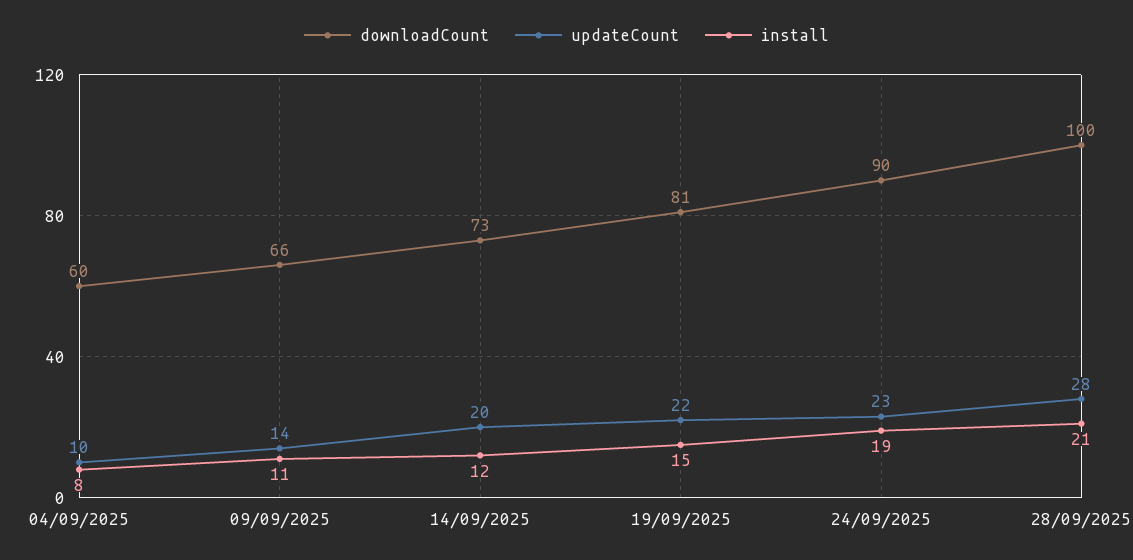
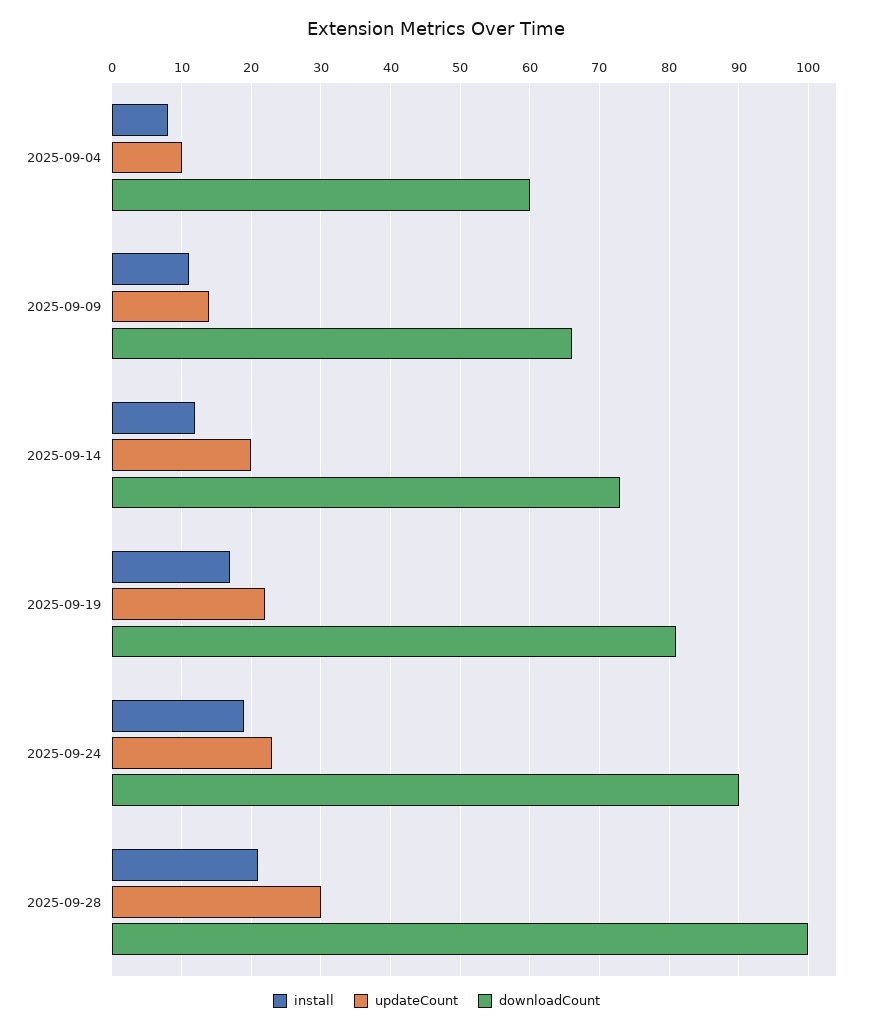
  {
    "downloadCount": {
      "04/09/2025": 60,
      "09/09/2025": 66,
      "14/09/2025": 73,
      "19/09/2025": 81,
      "24/09/2025": 90,
      "28/09/2025": 100
    },
    "updateCount": {
      "04/09/2025": 10,
      "09/09/2025": 14,
      "14/09/2025": 20,
      "19/09/2025": 22,
      "24/09/2025": 23,
-     "28/09/2025": 28
+     "28/09/2025": 30
    },
    "install": {
      "04/09/2025": 8,
      "09/09/2025": 11,
      "14/09/2025": 12,
-     "19/09/2025": 15,
+     "19/09/2025": 17,
      "24/09/2025": 19,
      "28/09/2025": 21
    }
  }

